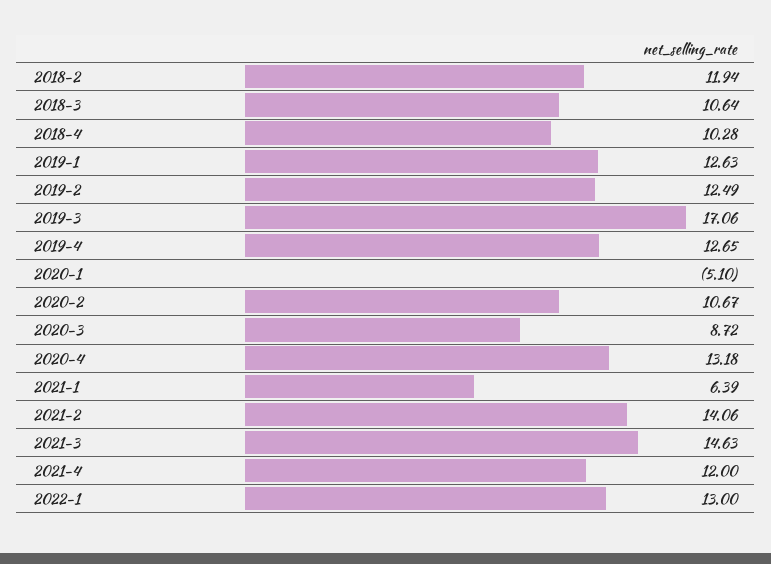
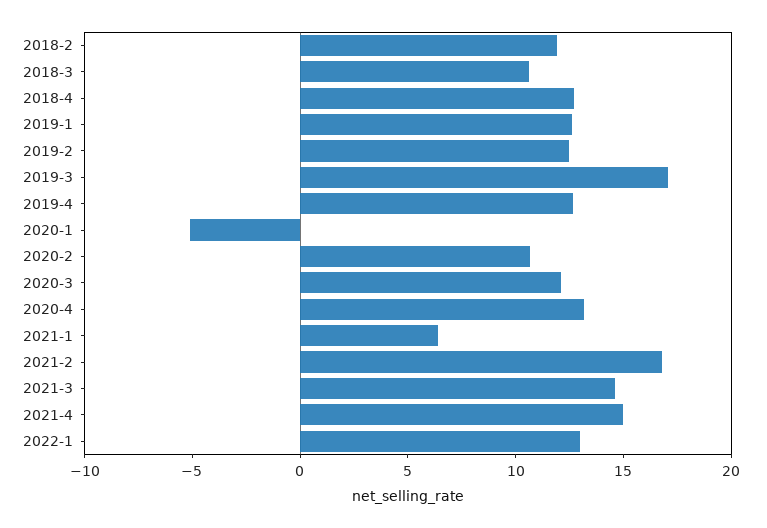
  {
    "2018-2": 11.94,
    "2018-3": 10.64,
-   "2018-4": 10.28,
+   "2018-4": 13,
    "2019-1": 12.63,
    "2019-2": 12.49,
    "2019-3": 17.06,
    "2019-4": 12.65,
    "2020-1": -5.1,
    "2020-2": 10.67,
-   "2020-3": 8.72,
+   "2020-3": 12,
    "2020-4": 13.18,
    "2021-1": 6.39,
-   "2021-2": 14.06,
+   "2021-2": 17,
    "2021-3": 14.63,
-   "2021-4": 12,
+   "2021-4": 15,
    "2022-1": 13
  }

